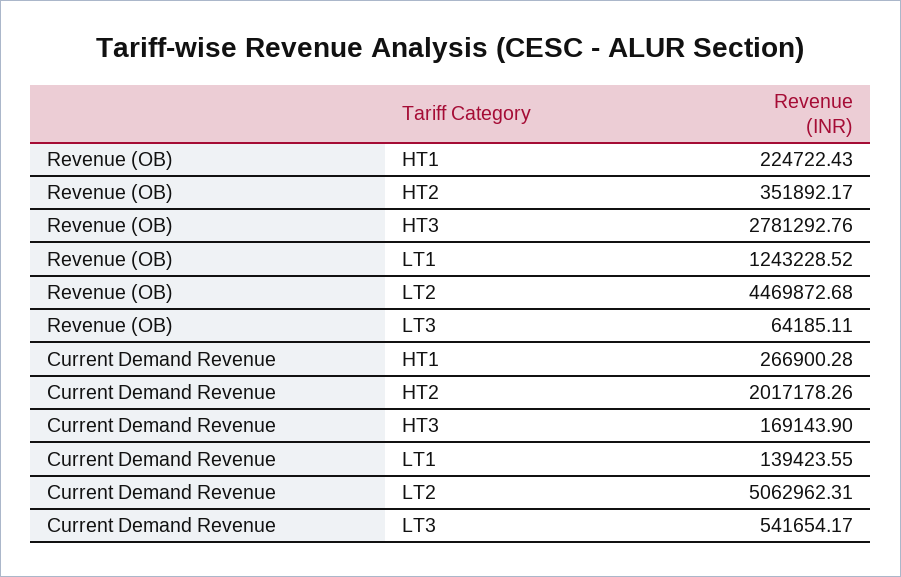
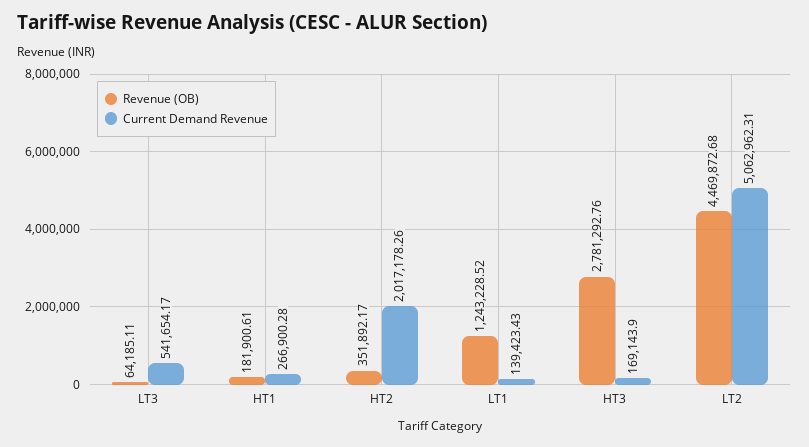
  {
    "Revenue (OB)": {
-     "HT1": 224722.43,
+     "HT1": 181900.61,
      "HT2": 351892.17,
      "HT3": 2781292.76,
      "LT1": 1243228.52,
      "LT2": 4469872.68,
      "LT3": 64185.11
    },
    "Current Demand Revenue": {
      "HT1": 266900.28,
      "HT2": 2017178.26,
      "HT3": 169143.9,
-     "LT1": 139423.55,
+     "LT1": 139423.43,
      "LT2": 5062962.31,
      "LT3": 541654.17
    }
  }

